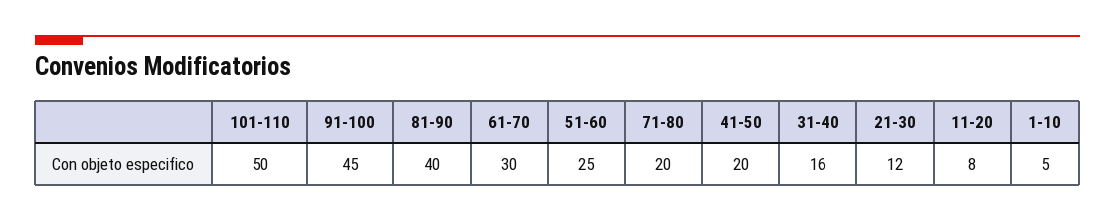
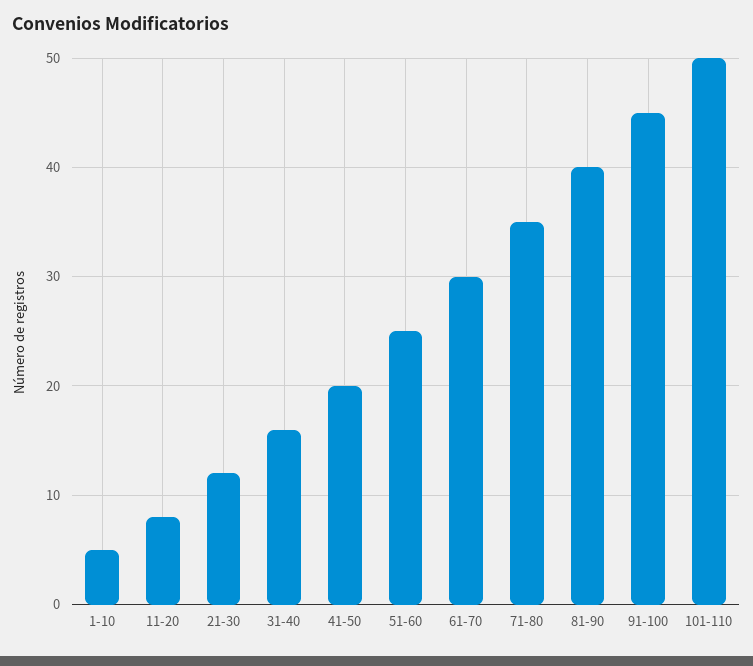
  {
    "101-110": 50,
    "91-100": 45,
    "81-90": 40,
    "61-70": 30,
    "51-60": 25,
-   "71-80": 20,
+   "71-80": 35,
    "41-50": 20,
    "31-40": 16,
    "21-30": 12,
    "11-20": 8,
    "1-10": 5
  }

